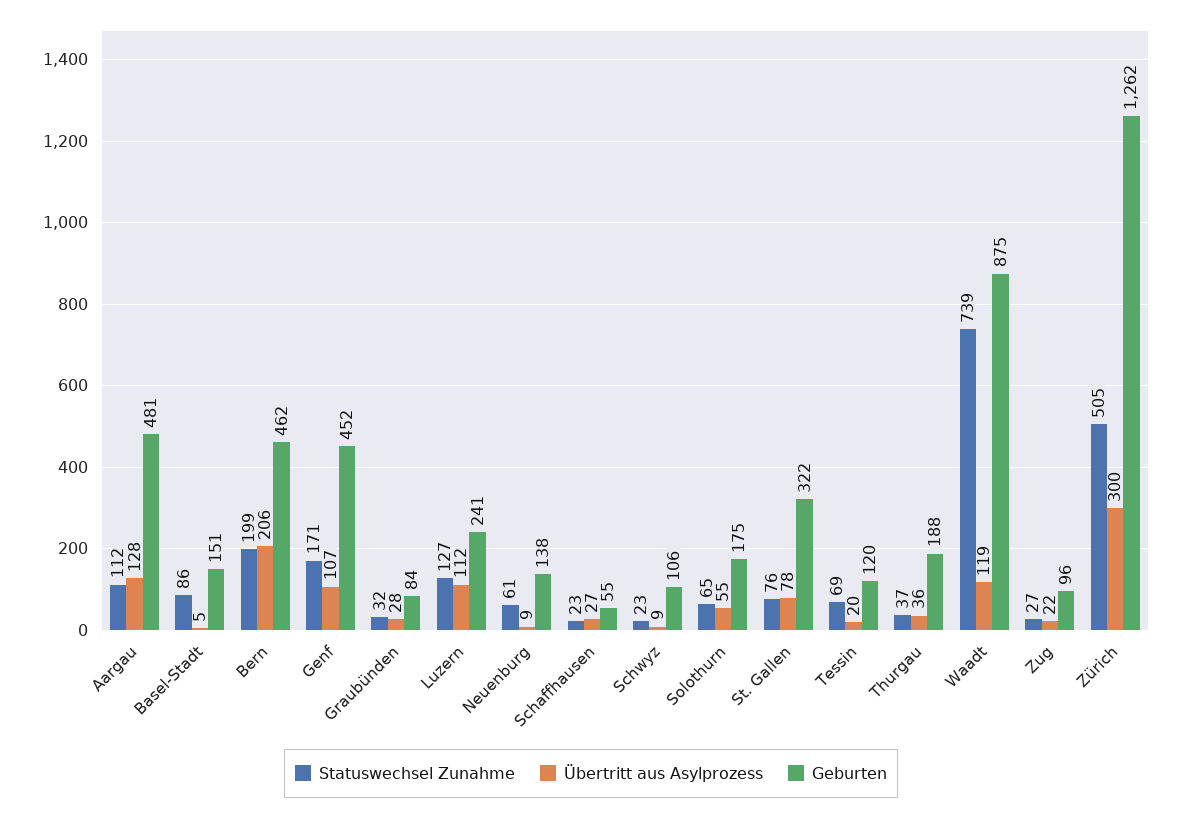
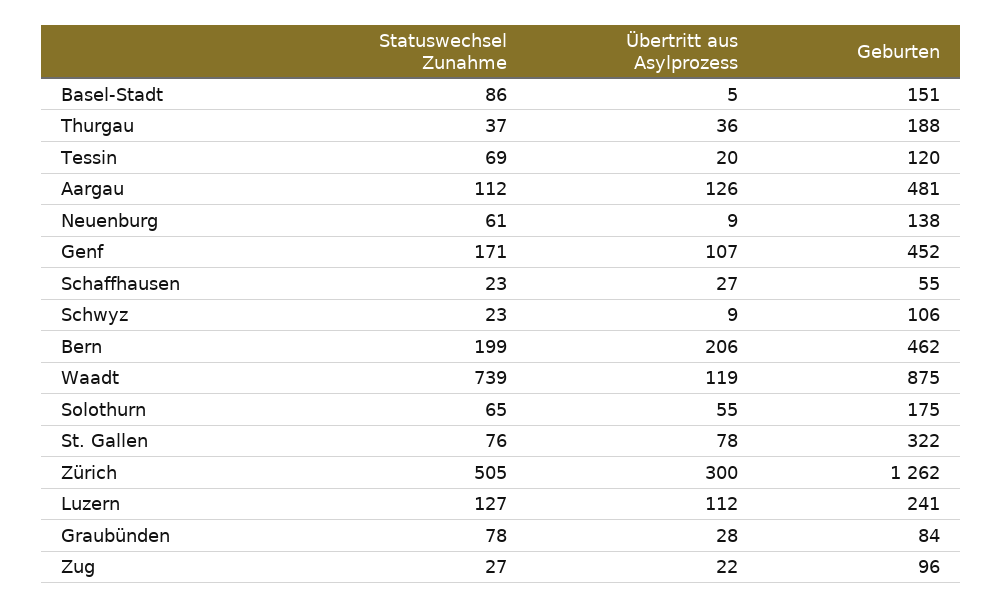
  {
    "Statuswechsel Zunahme": {
      "Aargau": 112,
      "Basel-Stadt": 86,
      "Bern": 199,
      "Genf": 171,
-     "Graubünden": 32,
+     "Graubünden": 78,
      "Luzern": 127,
      "Neuenburg": 61,
      "Schaffhausen": 23,
      "Schwyz": 23,
      "Solothurn": 65,
      "St. Gallen": 76,
      "Tessin": 69,
      "Thurgau": 37,
      "Waadt": 739,
      "Zug": 27,
      "Zürich": 505
    },
    "Übertritt aus Asylprozess": {
-     "Aargau": 128,
+     "Aargau": 126,
      "Basel-Stadt": 5,
      "Bern": 206,
      "Genf": 107,
      "Graubünden": 28,
      "Luzern": 112,
      "Neuenburg": 9,
      "Schaffhausen": 27,
      "Schwyz": 9,
      "Solothurn": 55,
      "St. Gallen": 78,
      "Tessin": 20,
      "Thurgau": 36,
      "Waadt": 119,
      "Zug": 22,
      "Zürich": 300
    },
    "Geburten": {
      "Aargau": 481,
      "Basel-Stadt": 151,
      "Bern": 462,
      "Genf": 452,
      "Graubünden": 84,
      "Luzern": 241,
      "Neuenburg": 138,
      "Schaffhausen": 55,
      "Schwyz": 106,
      "Solothurn": 175,
      "St. Gallen": 322,
      "Tessin": 120,
      "Thurgau": 188,
      "Waadt": 875,
      "Zug": 96,
      "Zürich": 1262
    }
  }

